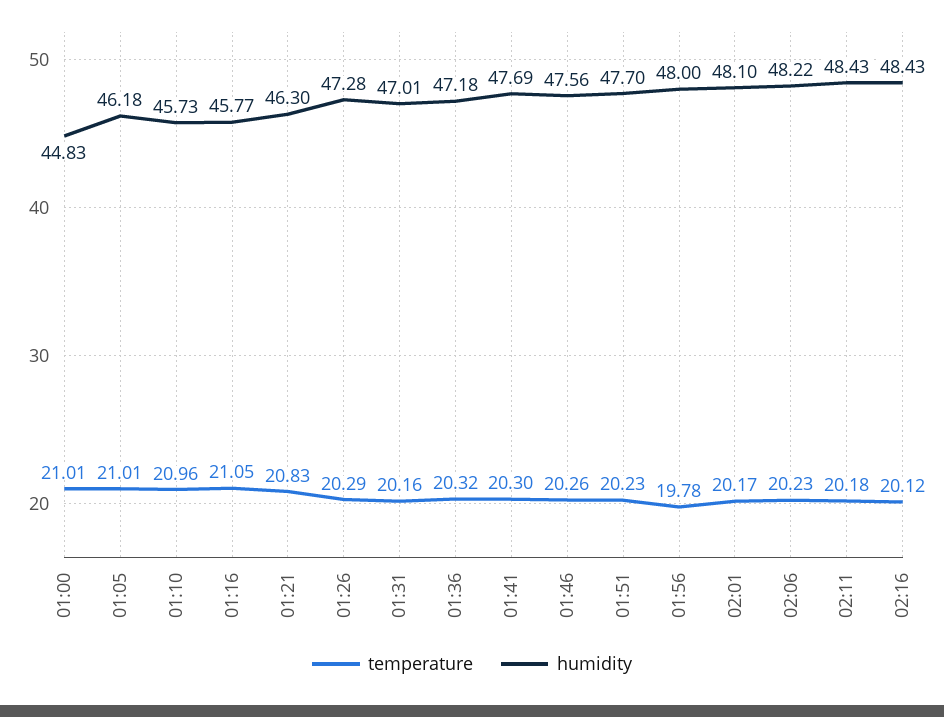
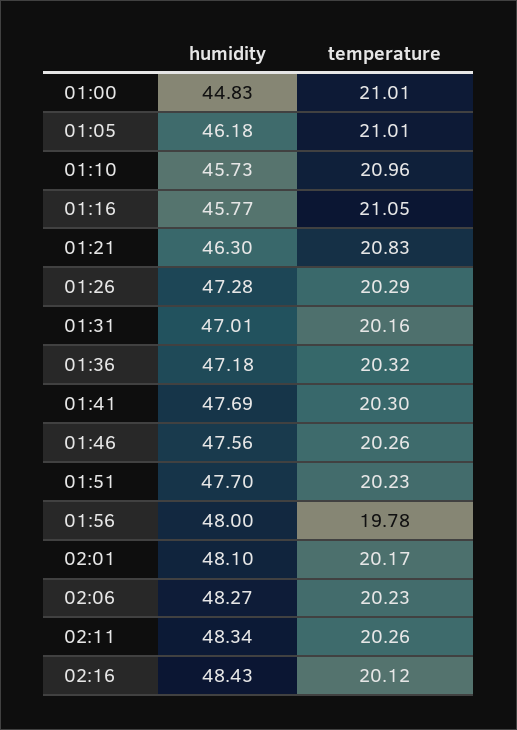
  {
    "temperature": {
      "01:00": 21.01,
      "01:05": 21.01,
      "01:10": 20.96,
      "01:16": 21.05,
      "01:21": 20.83,
      "01:26": 20.29,
      "01:31": 20.16,
      "01:36": 20.32,
      "01:41": 20.3,
      "01:46": 20.26,
      "01:51": 20.23,
      "01:56": 19.78,
      "02:01": 20.17,
      "02:06": 20.23,
-     "02:11": 20.18,
+     "02:11": 20.26,
      "02:16": 20.12
    },
    "humidity": {
      "01:00": 44.83,
      "01:05": 46.18,
      "01:10": 45.73,
      "01:16": 45.77,
      "01:21": 46.3,
      "01:26": 47.28,
      "01:31": 47.01,
      "01:36": 47.18,
      "01:41": 47.69,
      "01:46": 47.56,
      "01:51": 47.7,
      "01:56": 48,
      "02:01": 48.1,
-     "02:06": 48.22,
+     "02:06": 48.27,
-     "02:11": 48.43,
+     "02:11": 48.34,
      "02:16": 48.43
    }
  }

